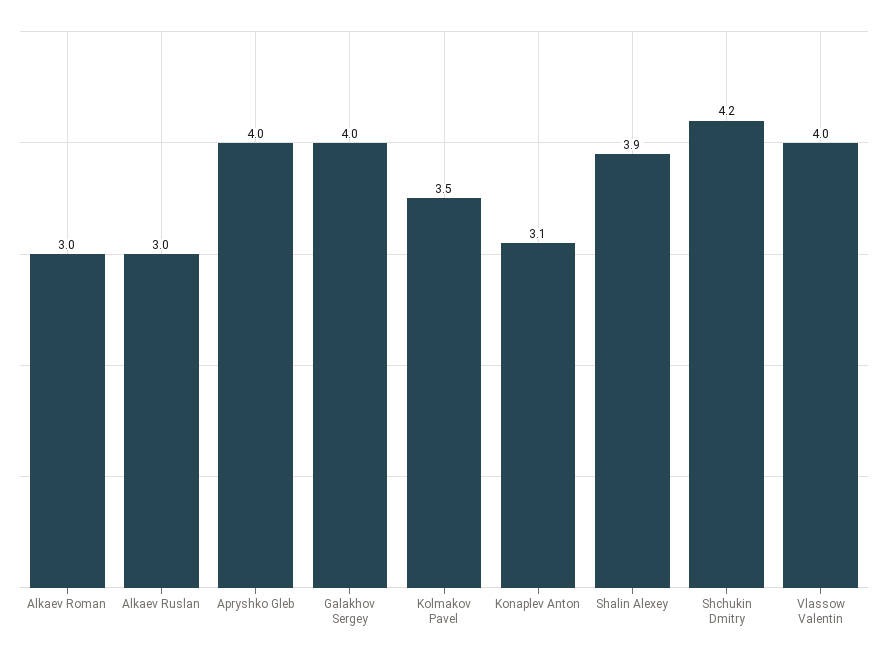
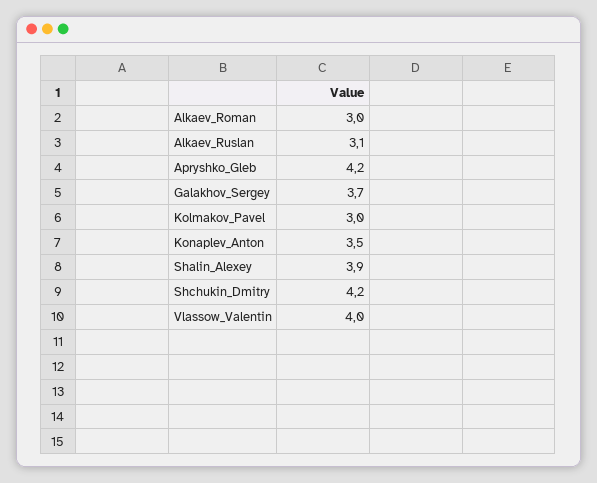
  {
    "Alkaev Roman": 3,
-   "Alkaev Ruslan": 3,
+   "Alkaev Ruslan": 3.1,
-   "Apryshko Gleb": 4,
+   "Apryshko Gleb": 4.2,
-   "Galakhov Sergey": 4,
+   "Galakhov Sergey": 3.7,
-   "Kolmakov Pavel": 3.5,
+   "Kolmakov Pavel": 3,
-   "Konaplev Anton": 3.1,
+   "Konaplev Anton": 3.5,
    "Shalin Alexey": 3.9,
    "Shchukin Dmitry": 4.2,
    "Vlassow Valentin": 4
  }

